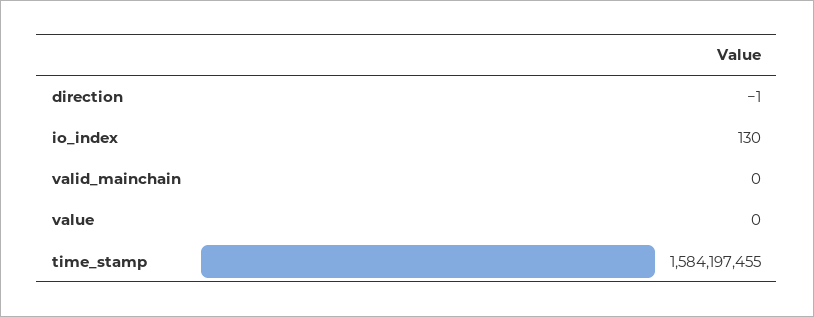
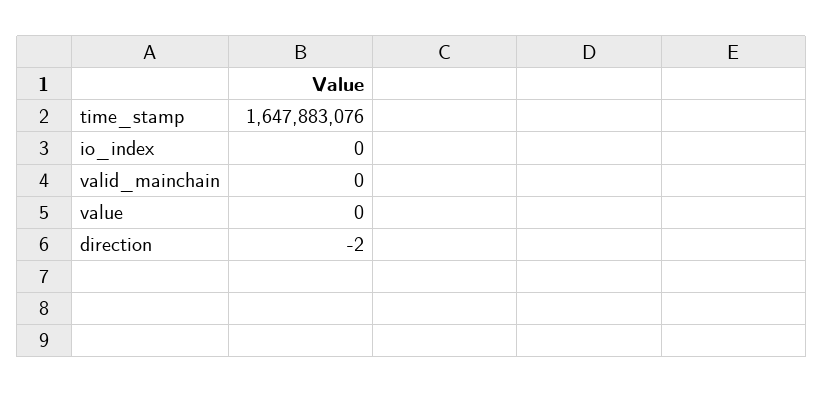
  {
-   "direction": -1,
+   "direction": -2,
-   "io_index": 130,
+   "io_index": 0,
    "valid_mainchain": 0,
    "value": 0,
-   "time_stamp": 1584197455
+   "time_stamp": 1647883076
  }

